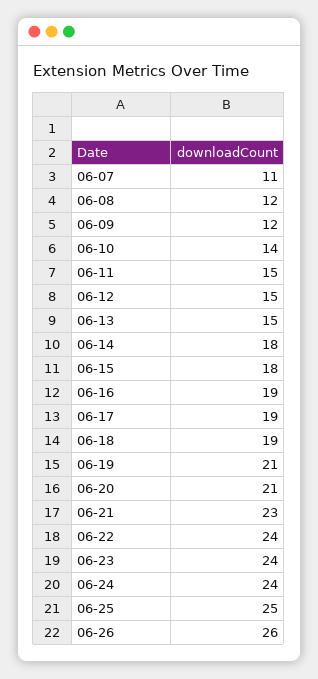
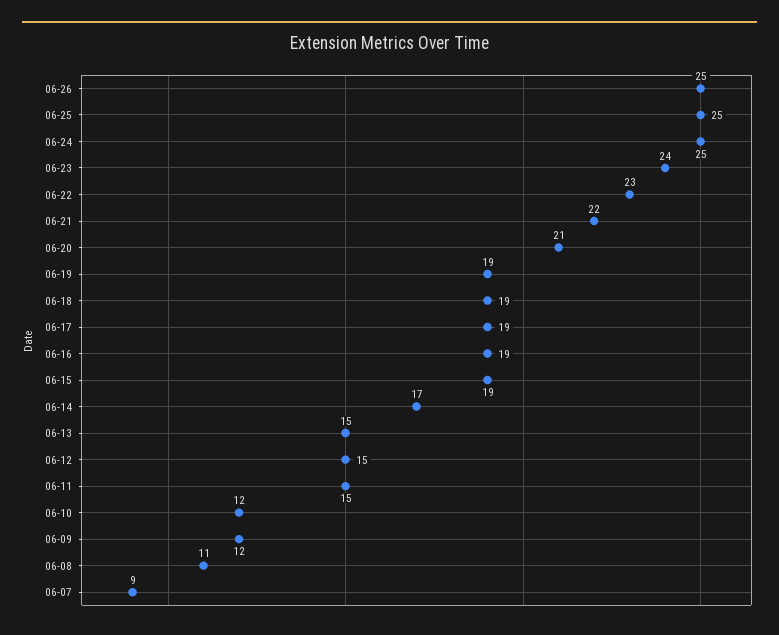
  {
-   "06-07": 11,
+   "06-07": 9,
-   "06-08": 12,
+   "06-08": 11,
    "06-09": 12,
-   "06-10": 14,
+   "06-10": 12,
    "06-11": 15,
    "06-12": 15,
    "06-13": 15,
-   "06-14": 18,
+   "06-14": 17,
-   "06-15": 18,
+   "06-15": 19,
    "06-16": 19,
    "06-17": 19,
    "06-18": 19,
-   "06-19": 21,
+   "06-19": 19,
    "06-20": 21,
-   "06-21": 23,
+   "06-21": 22,
-   "06-22": 24,
+   "06-22": 23,
    "06-23": 24,
-   "06-24": 24,
+   "06-24": 25,
    "06-25": 25,
-   "06-26": 26
+   "06-26": 25
  }

